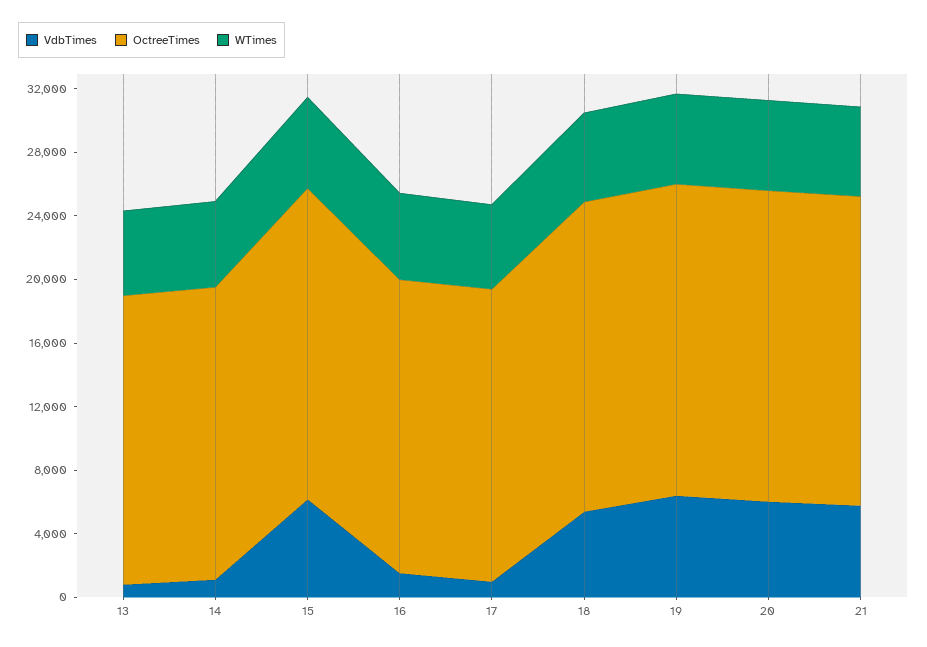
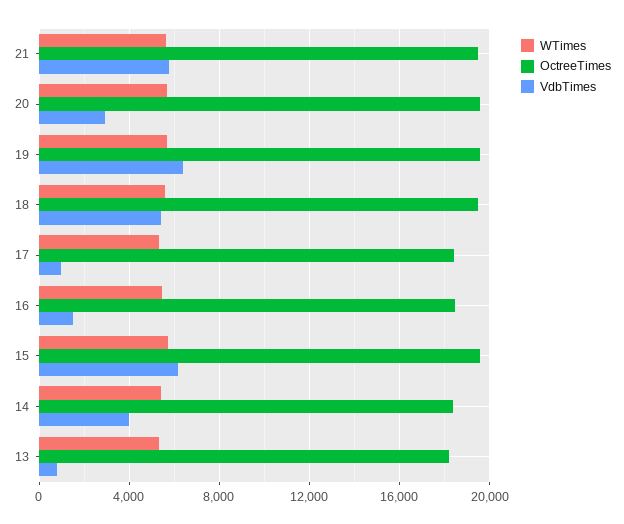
  {
    "VdbTimes": {
      "13": 1000,
-     "14": 1000,
+     "14": 4000,
      "15": 6000,
      "16": 1500,
      "17": 1000,
      "18": 5500,
      "19": 6500,
-     "20": 6000,
+     "20": 3000,
      "21": 6000
    },
    "OctreeTimes": {
      "13": 18000,
      "14": 18500,
      "15": 19500,
      "16": 18500,
      "17": 18500,
      "18": 19500,
      "19": 19500,
      "20": 19500,
      "21": 19500
    },
    "WTimes": {
      "13": 5500,
      "14": 5500,
      "15": 5500,
      "16": 5500,
      "17": 5500,
      "18": 5500,
      "19": 5500,
      "20": 5500,
      "21": 5500
    }
  }

